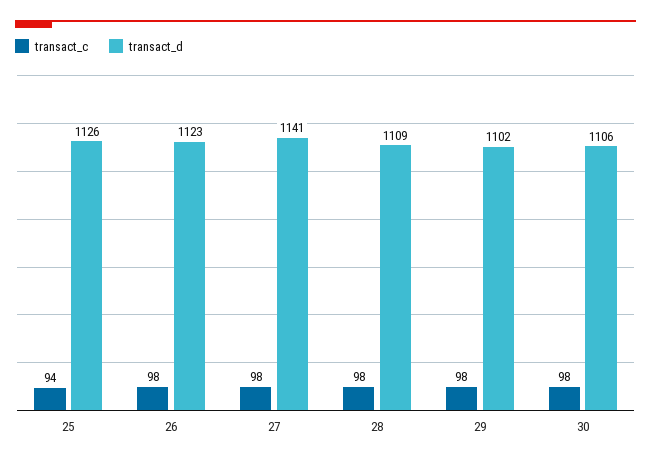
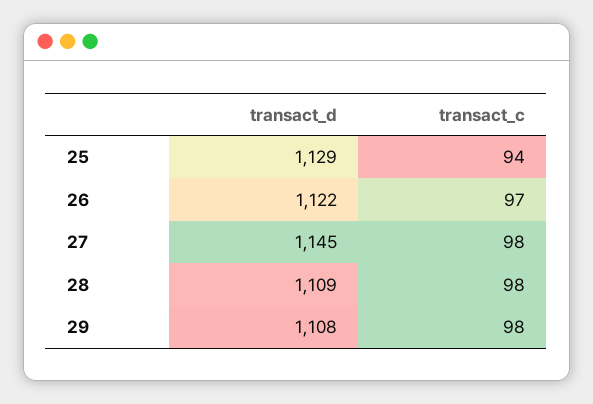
  {
    "transact_c": {
      "25": 94,
-     "26": 98,
+     "26": 97,
      "27": 98,
      "28": 98,
-     "29": 98,
+     "29": 98
-     "30": 98
    },
    "transact_d": {
-     "25": 1126,
+     "25": 1129,
-     "26": 1123,
+     "26": 1122,
-     "27": 1141,
+     "27": 1145,
      "28": 1109,
-     "29": 1102,
+     "29": 1108
-     "30": 1106
    }
  }

